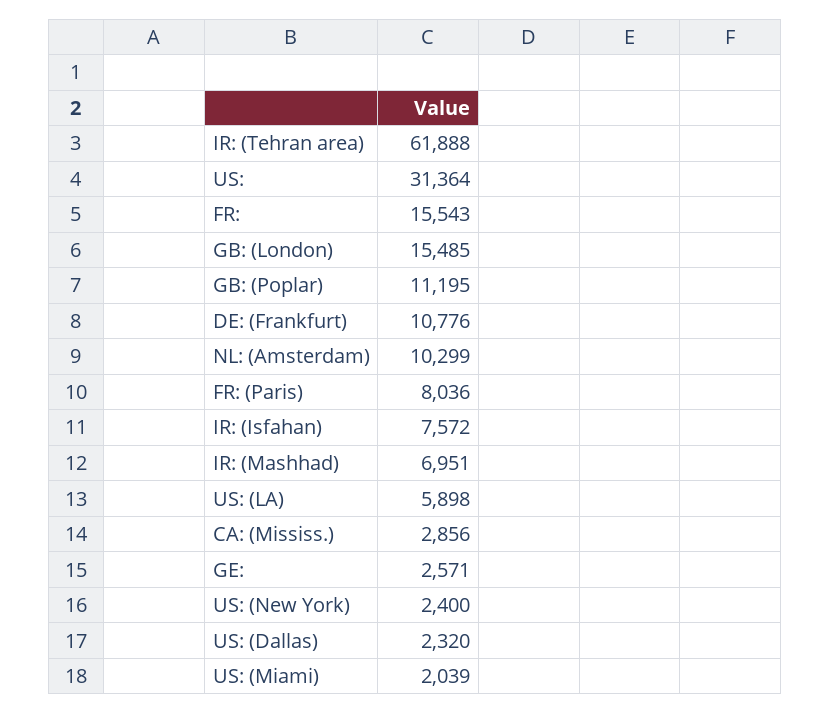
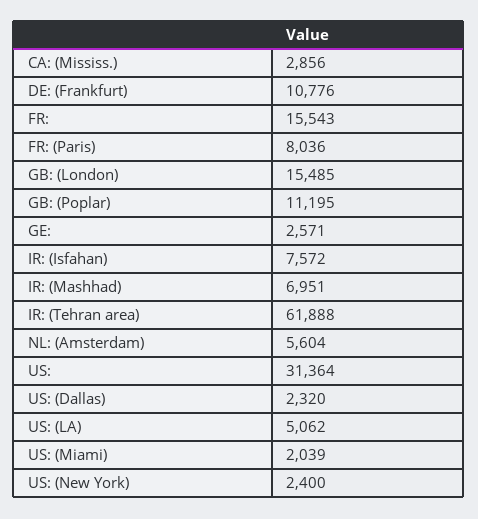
  {
    "IR: (Tehran area)": 61888,
    "US:": 31364,
    "FR:": 15543,
    "GB: (London)": 15485,
    "GB: (Poplar)": 11195,
    "DE: (Frankfurt)": 10776,
-   "NL: (Amsterdam)": 10299,
+   "NL: (Amsterdam)": 5604,
    "FR: (Paris)": 8036,
    "IR: (Isfahan)": 7572,
    "IR: (Mashhad)": 6951,
-   "US: (LA)": 5898,
+   "US: (LA)": 5062,
    "CA: (Mississ.)": 2856,
    "GE:": 2571,
    "US: (New York)": 2400,
    "US: (Dallas)": 2320,
    "US: (Miami)": 2039
  }

